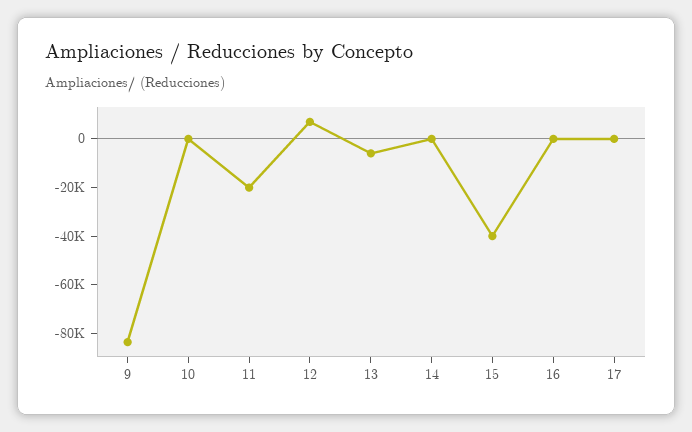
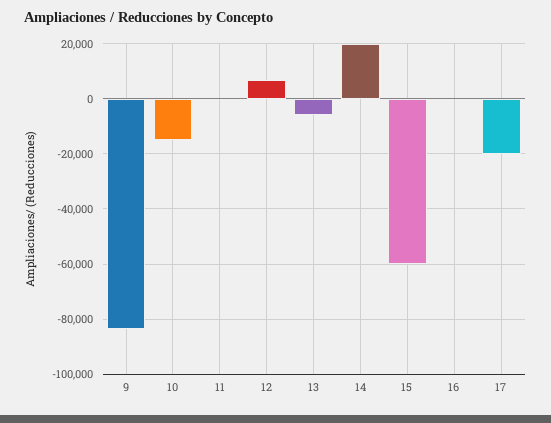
  {
    "9": -82500,
-   "10": 0,
+   "10": -15000,
-   "11": -20000,
+   "11": 0,
    "12": 7500,
    "13": -5000,
-   "14": 0,
+   "14": 20000,
-   "15": -40000,
+   "15": -60000,
    "16": 0,
-   "17": 0
+   "17": -20000
  }

